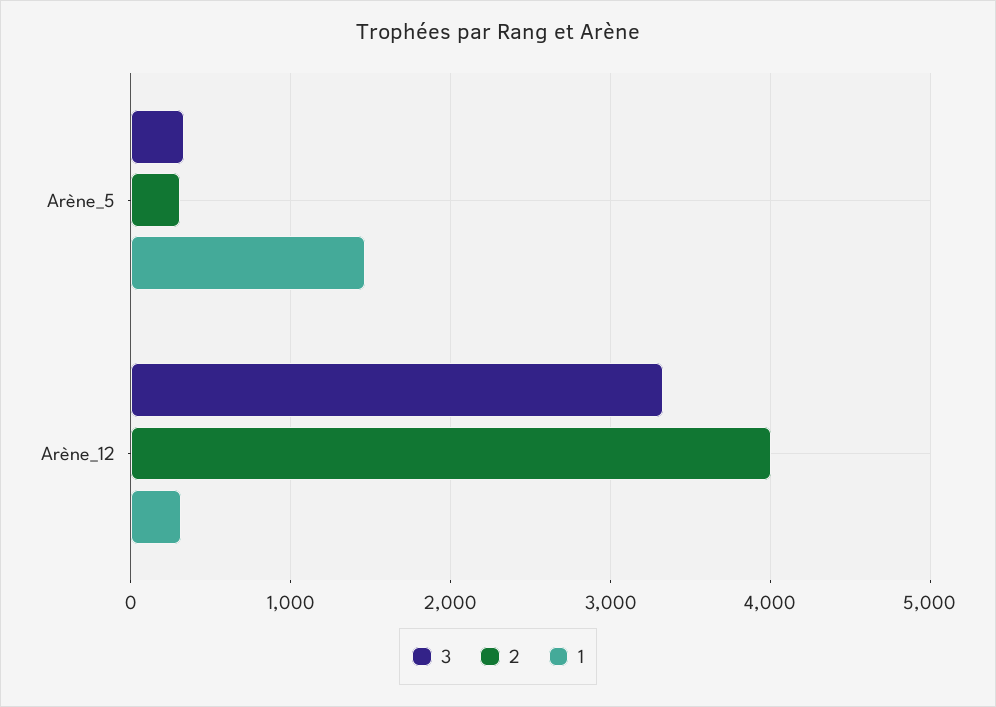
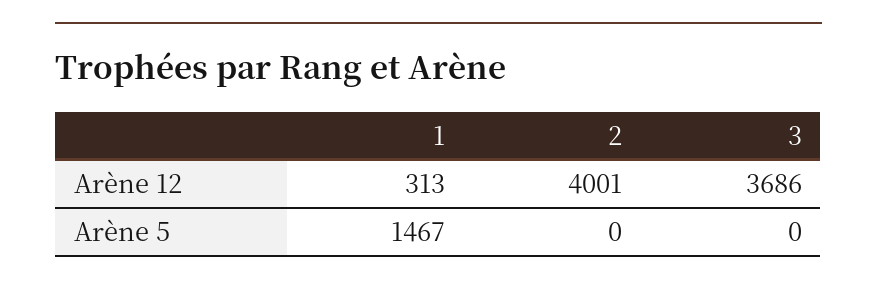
  {
    "3": {
-     "Arène_5": 300,
+     "Arène_5": 0,
-     "Arène_12": 3300
+     "Arène_12": 3686
    },
    "2": {
-     "Arène_5": 300,
+     "Arène_5": 0,
      "Arène_12": 4001
    },
    "1": {
      "Arène_5": 1467,
      "Arène_12": 313
    }
  }

